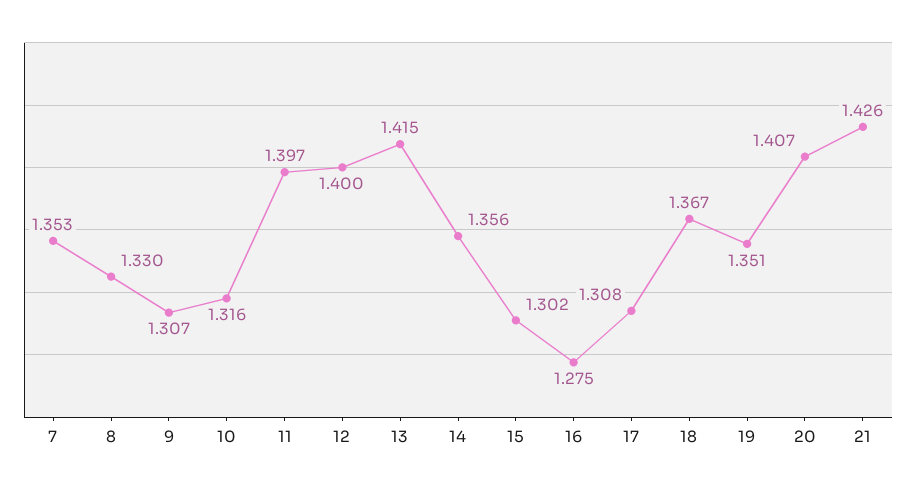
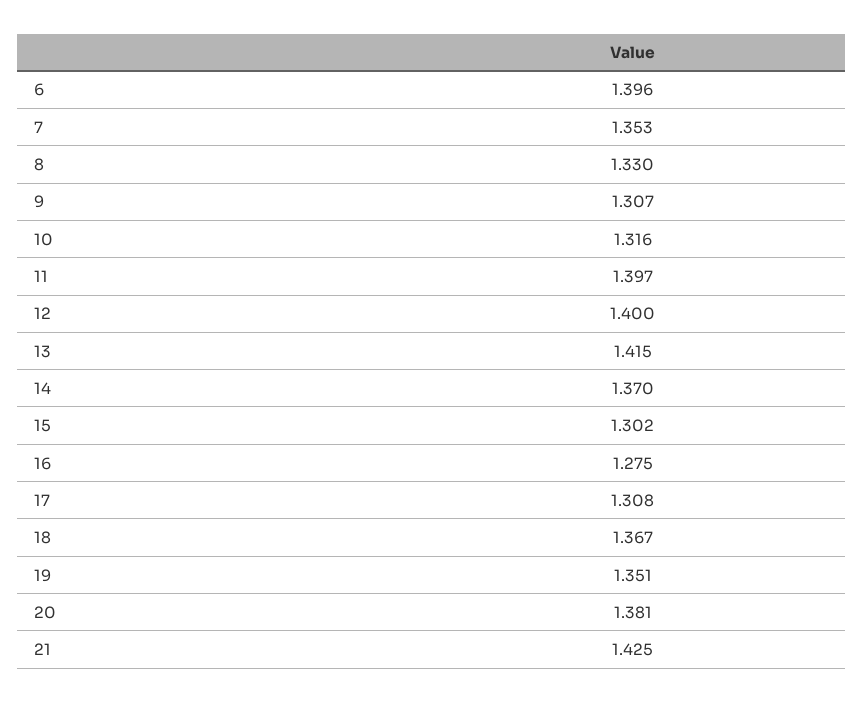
  {
    "7": 1.353,
    "8": 1.33,
    "9": 1.307,
    "10": 1.316,
    "11": 1.397,
    "12": 1.4,
    "13": 1.415,
-   "14": 1.356,
+   "14": 1.37,
    "15": 1.302,
    "16": 1.275,
    "17": 1.308,
    "18": 1.367,
    "19": 1.351,
-   "20": 1.407,
+   "20": 1.381,
-   "21": 1.426
+   "21": 1.425,
+   "6": 1.396
  }

